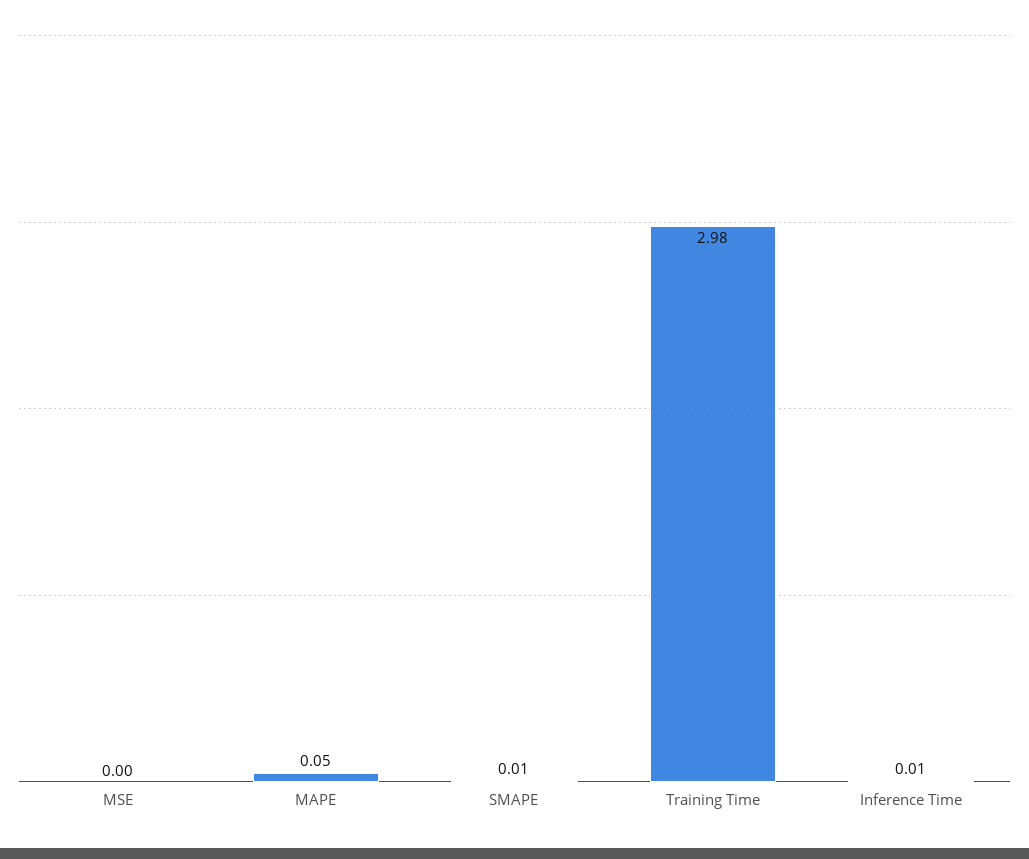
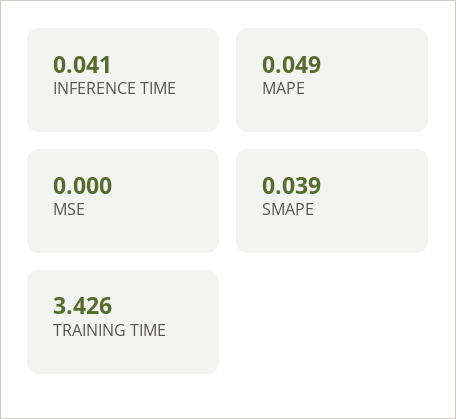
  {
    "MSE": 0,
    "MAPE": 0.049,
-   "SMAPE": 0.01,
+   "SMAPE": 0.039,
-   "Training Time": 2.98,
+   "Training Time": 3.426,
-   "Inference Time": 0.01
+   "Inference Time": 0.041
  }

